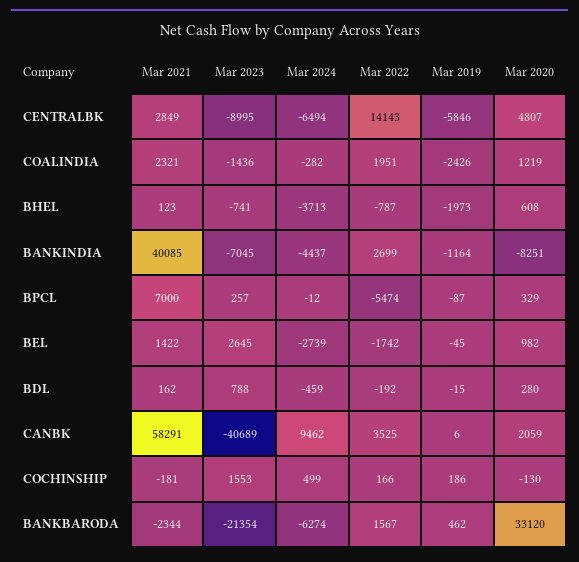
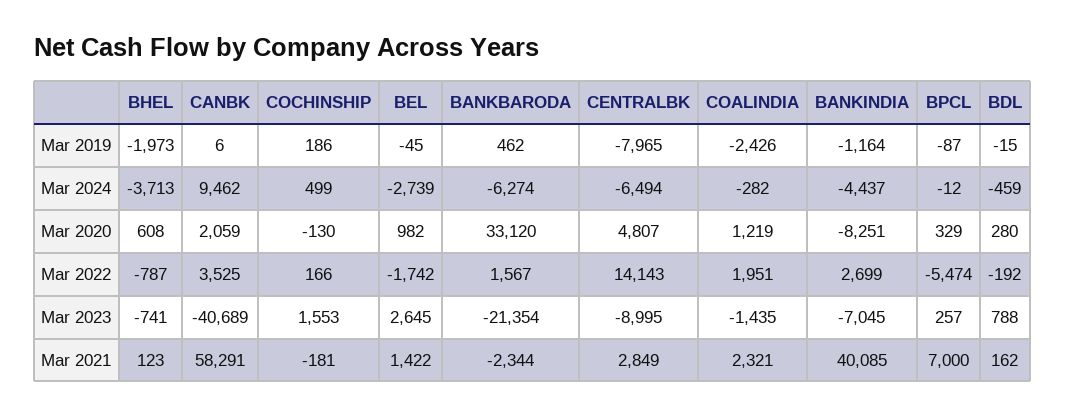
  {
    "Mar 2021": {
      "CENTRALBK": 2849,
      "COALINDIA": 2321,
      "BHEL": 123,
      "BANKINDIA": 40085,
      "BPCL": 7000,
      "BEL": 1422,
      "BDL": 162,
      "CANBK": 58291,
      "COCHINSHIP": -181,
      "BANKBARODA": -2344
    },
    "Mar 2023": {
      "CENTRALBK": -8995,
-     "COALINDIA": -1436,
+     "COALINDIA": -1435,
      "BHEL": -741,
      "BANKINDIA": -7045,
      "BPCL": 257,
      "BEL": 2645,
      "BDL": 788,
      "CANBK": -40689,
      "COCHINSHIP": 1553,
      "BANKBARODA": -21354
    },
    "Mar 2024": {
      "CENTRALBK": -6494,
      "COALINDIA": -282,
      "BHEL": -3713,
      "BANKINDIA": -4437,
      "BPCL": -12,
      "BEL": -2739,
      "BDL": -459,
      "CANBK": 9462,
      "COCHINSHIP": 499,
      "BANKBARODA": -6274
    },
    "Mar 2022": {
      "CENTRALBK": 14143,
      "COALINDIA": 1951,
      "BHEL": -787,
      "BANKINDIA": 2699,
      "BPCL": -5474,
      "BEL": -1742,
      "BDL": -192,
      "CANBK": 3525,
      "COCHINSHIP": 166,
      "BANKBARODA": 1567
    },
    "Mar 2019": {
-     "CENTRALBK": -5846,
+     "CENTRALBK": -7965,
      "COALINDIA": -2426,
      "BHEL": -1973,
      "BANKINDIA": -1164,
      "BPCL": -87,
      "BEL": -45,
      "BDL": -15,
      "CANBK": 6,
      "COCHINSHIP": 186,
      "BANKBARODA": 462
    },
    "Mar 2020": {
      "CENTRALBK": 4807,
      "COALINDIA": 1219,
      "BHEL": 608,
      "BANKINDIA": -8251,
      "BPCL": 329,
      "BEL": 982,
      "BDL": 280,
      "CANBK": 2059,
      "COCHINSHIP": -130,
      "BANKBARODA": 33120
    }
  }

